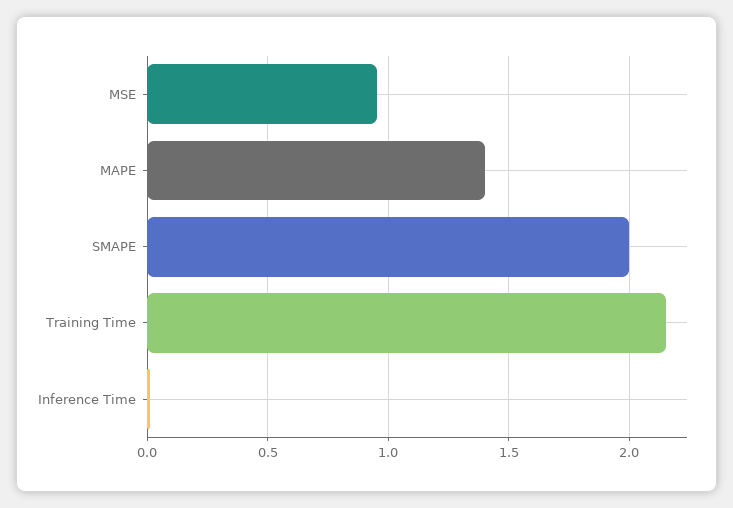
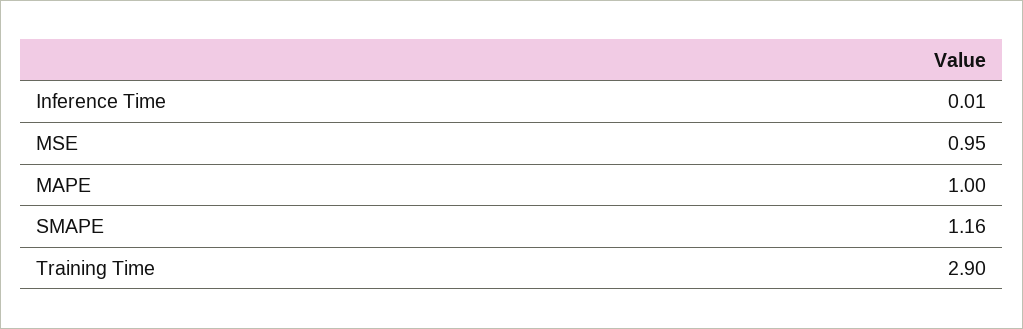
  {
    "MSE": 0.95,
-   "MAPE": 1.4,
+   "MAPE": 1,
-   "SMAPE": 2,
+   "SMAPE": 1.16,
-   "Training Time": 2.15,
+   "Training Time": 2.9,
    "Inference Time": 0.01
  }

